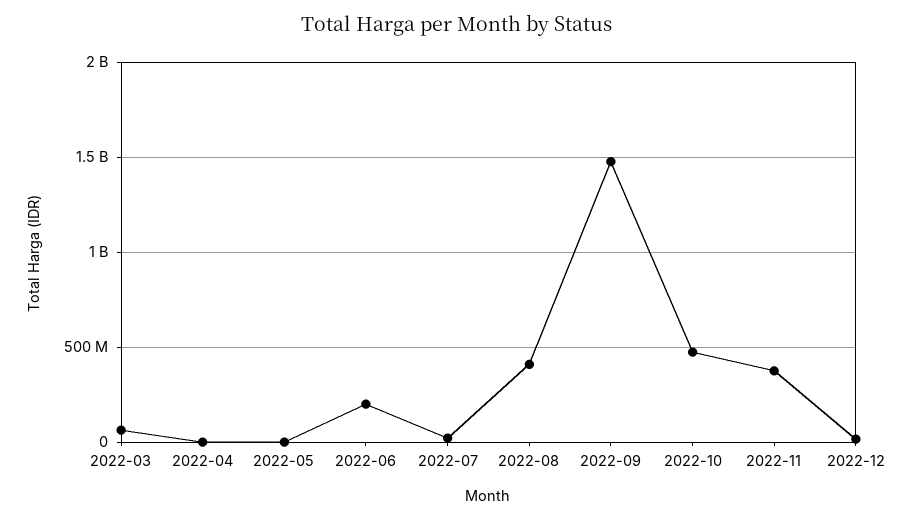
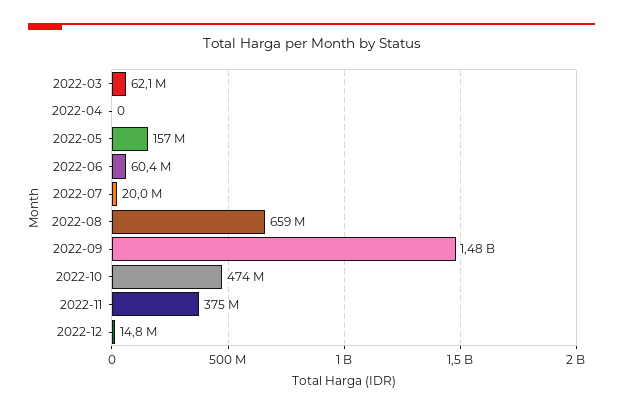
  {
    "2022-03": 62100000,
    "2022-04": 0,
-   "2022-05": 0,
+   "2022-05": 157000000,
-   "2022-06": 200000000,
+   "2022-06": 60400000,
    "2022-07": 20000000,
-   "2022-08": 400000000,
+   "2022-08": 659000000,
    "2022-09": 1480000000,
    "2022-10": 474000000,
    "2022-11": 375000000,
    "2022-12": 14800000
  }

